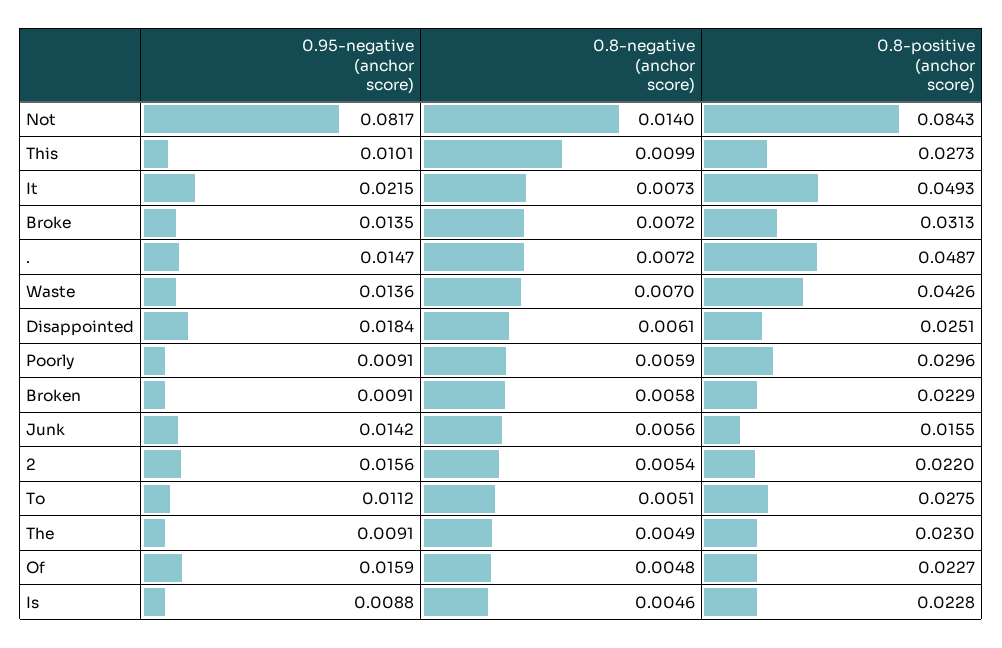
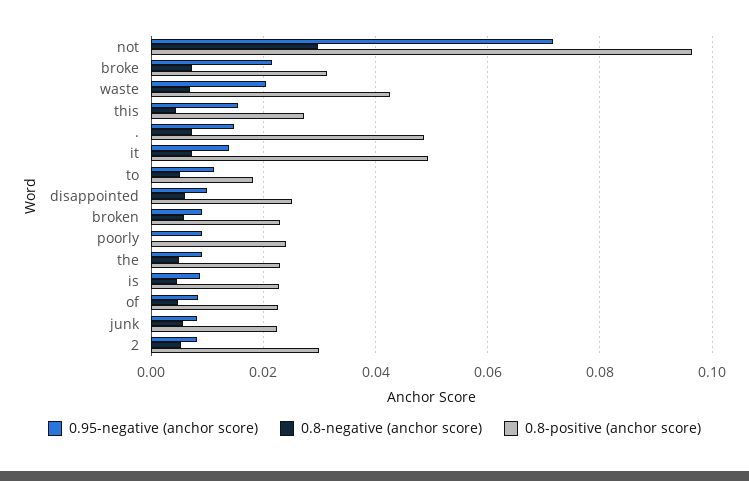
  {
    "0.95-negative (anchor score)": {
-     "Not": 0.0817,
+     "Not": 0.072,
-     "This": 0.0101,
+     "This": 0.016,
-     "It": 0.0215,
+     "It": 0.014,
-     "Broke": 0.0135,
+     "Broke": 0.022,
      ".": 0.0147,
-     "Waste": 0.0136,
+     "Waste": 0.02,
-     "Disappointed": 0.0184,
+     "Disappointed": 0.01,
      "Poorly": 0.0091,
      "Broken": 0.0091,
-     "Junk": 0.0142,
+     "Junk": 0.008,
-     "2": 0.0156,
+     "2": 0.008,
      "To": 0.0112,
      "The": 0.0091,
-     "Of": 0.0159,
+     "Of": 0.008,
      "Is": 0.0088
    },
    "0.8-negative (anchor score)": {
-     "Not": 0.014,
+     "Not": 0.03,
-     "This": 0.0099,
+     "This": 0.004,
      "It": 0.0073,
      "Broke": 0.0072,
      ".": 0.0072,
      "Waste": 0.007,
      "Disappointed": 0.0061,
-     "Poorly": 0.0059,
+     "Poorly": 0,
      "Broken": 0.0058,
      "Junk": 0.0056,
      "2": 0.0054,
      "To": 0.0051,
      "The": 0.0049,
      "Of": 0.0048,
      "Is": 0.0046
    },
    "0.8-positive (anchor score)": {
-     "Not": 0.0843,
+     "Not": 0.096,
      "This": 0.0273,
      "It": 0.0493,
      "Broke": 0.0313,
      ".": 0.0487,
      "Waste": 0.0426,
      "Disappointed": 0.0251,
-     "Poorly": 0.0296,
+     "Poorly": 0.024,
      "Broken": 0.0229,
-     "Junk": 0.0155,
+     "Junk": 0.022,
-     "2": 0.022,
+     "2": 0.03,
-     "To": 0.0275,
+     "To": 0.018,
      "The": 0.023,
      "Of": 0.0227,
      "Is": 0.0228
    }
  }

